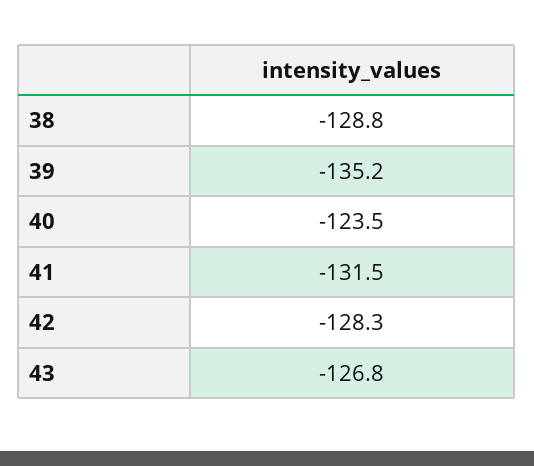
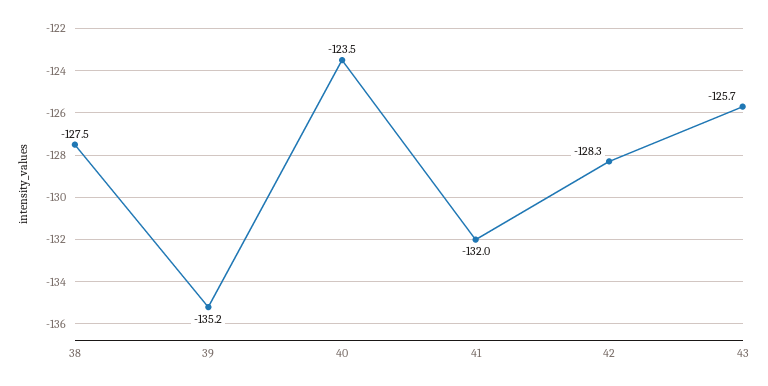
  {
-   "38": -128.8,
+   "38": -127.5,
    "39": -135.2,
    "40": -123.5,
-   "41": -131.5,
+   "41": -132,
    "42": -128.3,
-   "43": -126.8
+   "43": -125.7
  }

